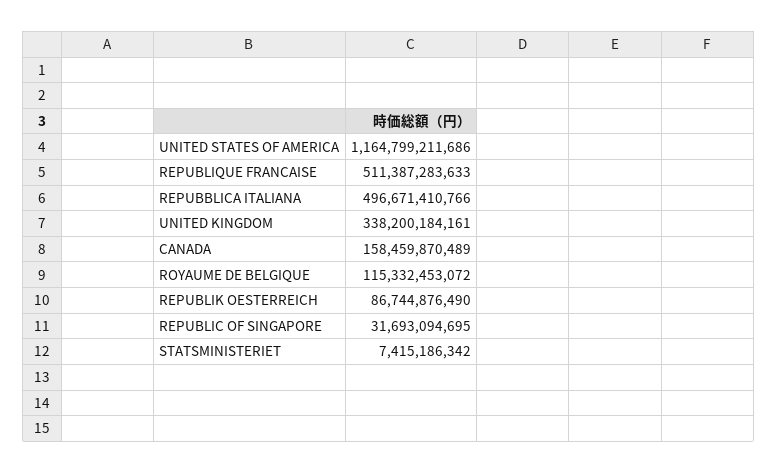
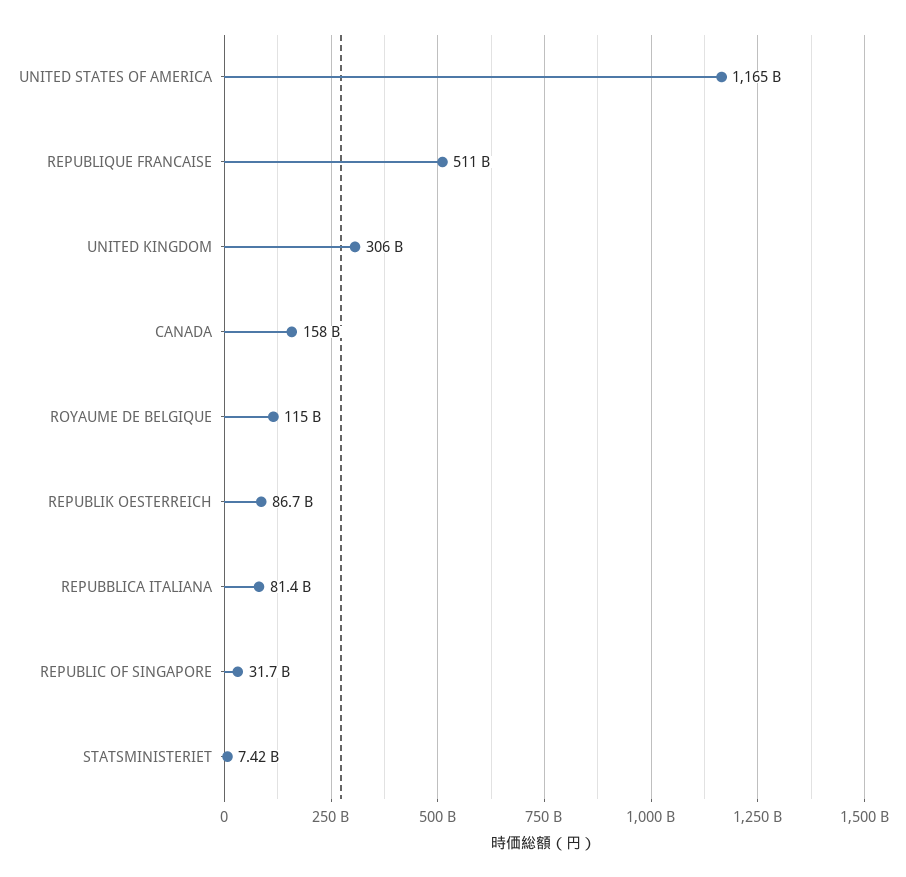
  {
    "UNITED STATES OF AMERICA": 1164799211686,
    "REPUBLIQUE FRANCAISE": 511387283633,
-   "REPUBBLICA ITALIANA": 496671410766,
+   "REPUBBLICA ITALIANA": 81400000000,
-   "UNITED KINGDOM": 338200184161,
+   "UNITED KINGDOM": 306000000000,
    "CANADA": 158459870489,
    "ROYAUME DE BELGIQUE": 115332453072,
    "REPUBLIK OESTERREICH": 86744876490,
    "REPUBLIC OF SINGAPORE": 31693094695,
    "STATSMINISTERIET": 7415186342
  }

